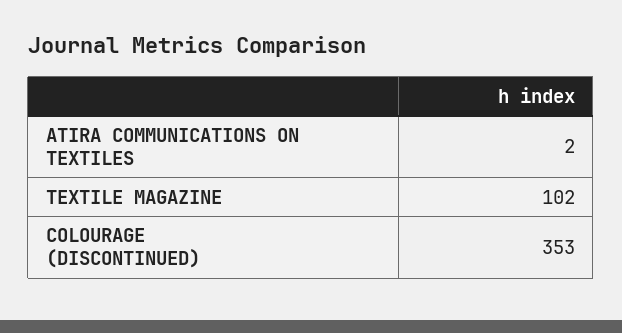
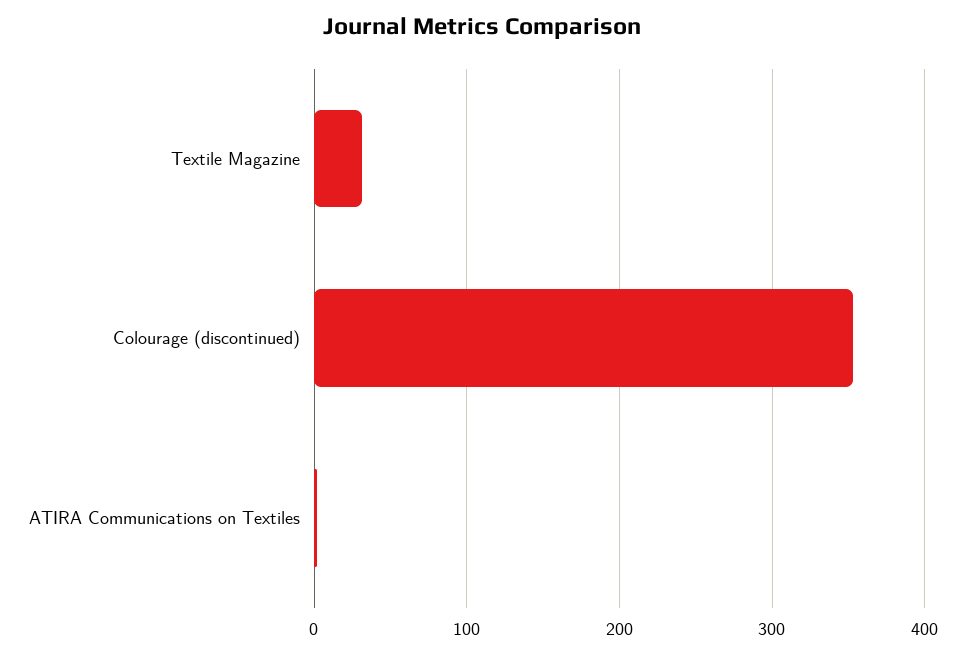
  {
    "ATIRA COMMUNICATIONS ON TEXTILES": 2,
-   "TEXTILE MAGAZINE": 102,
+   "TEXTILE MAGAZINE": 30,
    "COLOURAGE (DISCONTINUED)": 353
  }

